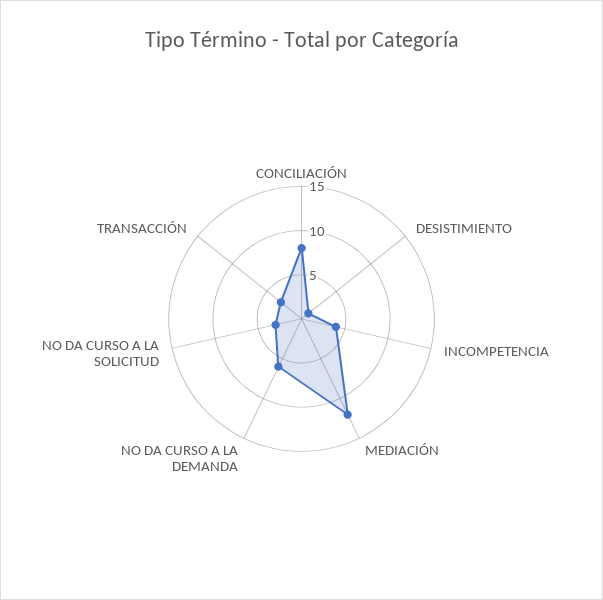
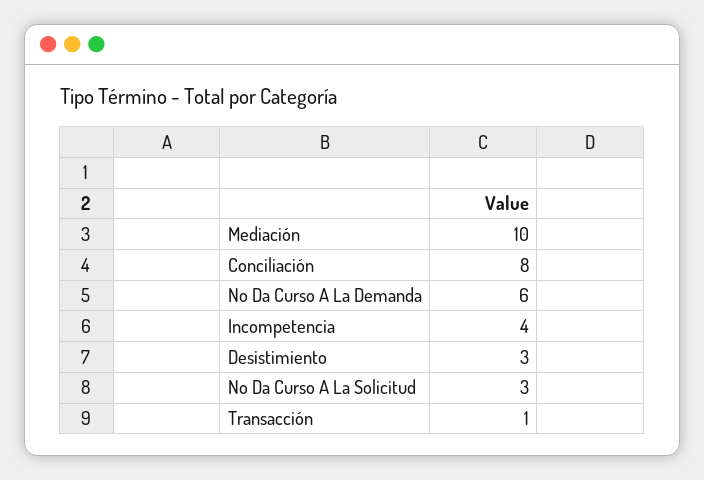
  {
    "CONCILIACIÓN": 8,
-   "DESISTIMIENTO": 1,
+   "DESISTIMIENTO": 3,
    "INCOMPETENCIA": 4,
-   "MEDIACIÓN": 12,
+   "MEDIACIÓN": 10,
    "NO DA CURSO A LA DEMANDA": 6,
    "NO DA CURSO A LA SOLICITUD": 3,
-   "TRANSACCIÓN": 3
+   "TRANSACCIÓN": 1
  }

